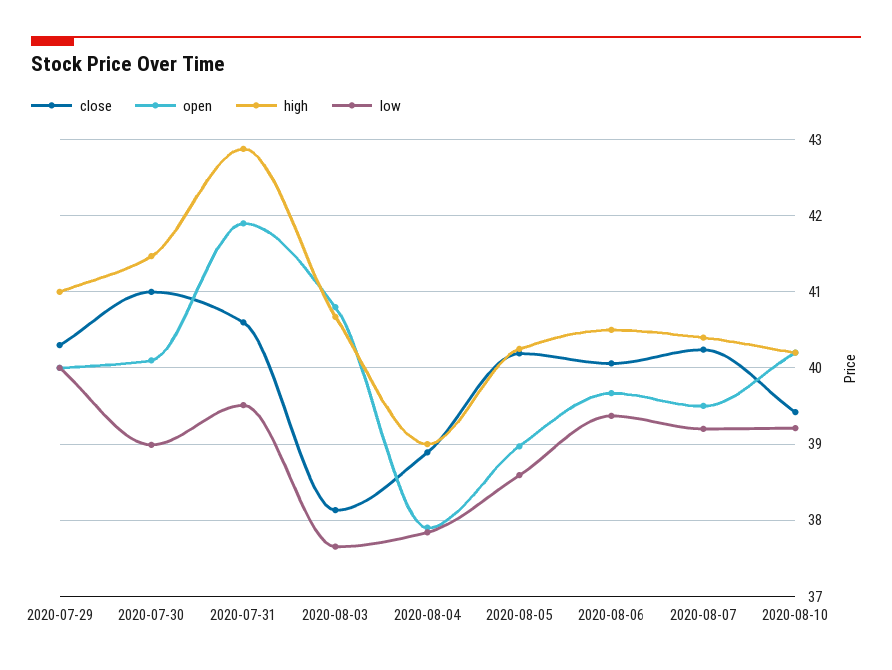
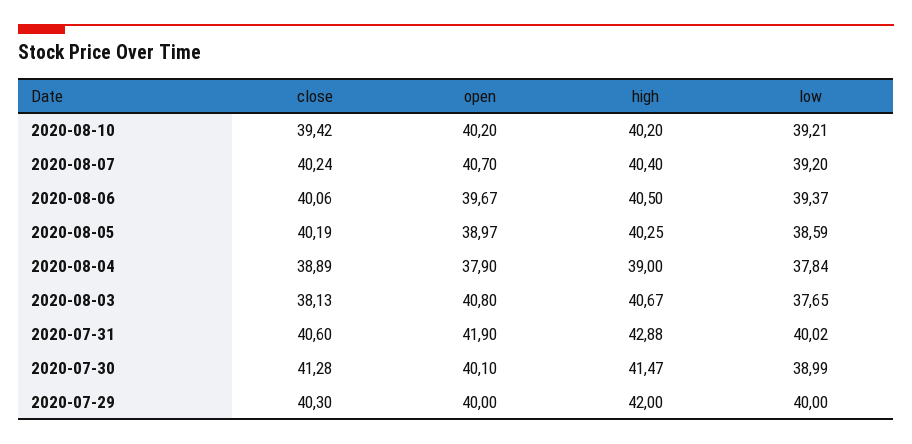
  {
    "close": {
      "2020-07-29": 40.3,
-     "2020-07-30": 41,
+     "2020-07-30": 41.28,
      "2020-07-31": 40.6,
      "2020-08-03": 38.13,
      "2020-08-04": 38.89,
      "2020-08-05": 40.19,
      "2020-08-06": 40.06,
      "2020-08-07": 40.24,
      "2020-08-10": 39.42
    },
    "open": {
      "2020-07-29": 40,
      "2020-07-30": 40.1,
      "2020-07-31": 41.9,
      "2020-08-03": 40.8,
      "2020-08-04": 37.9,
      "2020-08-05": 38.97,
      "2020-08-06": 39.67,
-     "2020-08-07": 39.5,
+     "2020-08-07": 40.7,
      "2020-08-10": 40.2
    },
    "high": {
-     "2020-07-29": 41,
+     "2020-07-29": 42,
      "2020-07-30": 41.47,
      "2020-07-31": 42.88,
      "2020-08-03": 40.67,
      "2020-08-04": 39,
      "2020-08-05": 40.25,
      "2020-08-06": 40.5,
      "2020-08-07": 40.4,
      "2020-08-10": 40.2
    },
    "low": {
      "2020-07-29": 40,
      "2020-07-30": 38.99,
-     "2020-07-31": 39.5,
+     "2020-07-31": 40.02,
      "2020-08-03": 37.65,
      "2020-08-04": 37.84,
      "2020-08-05": 38.59,
      "2020-08-06": 39.37,
      "2020-08-07": 39.2,
      "2020-08-10": 39.21
    }
  }

